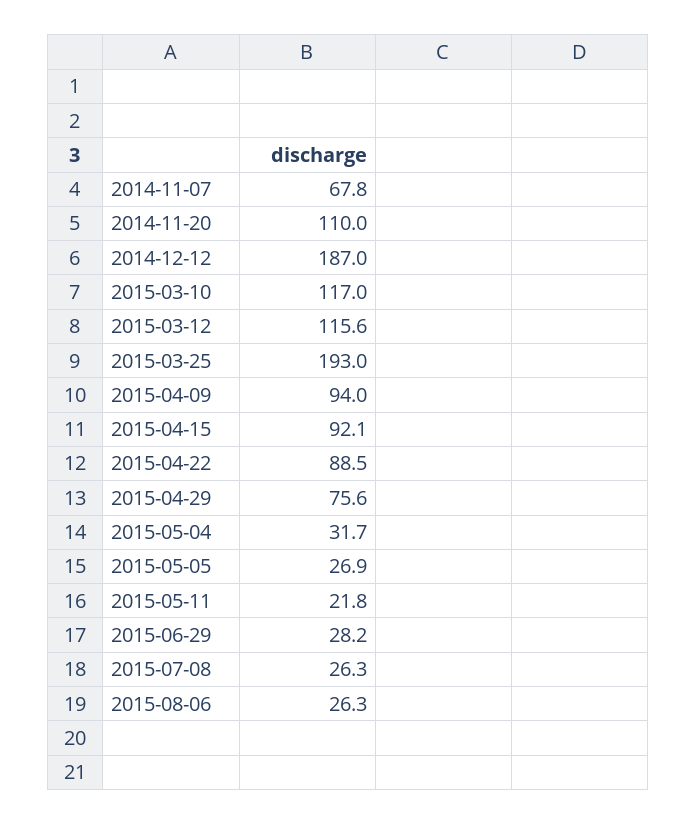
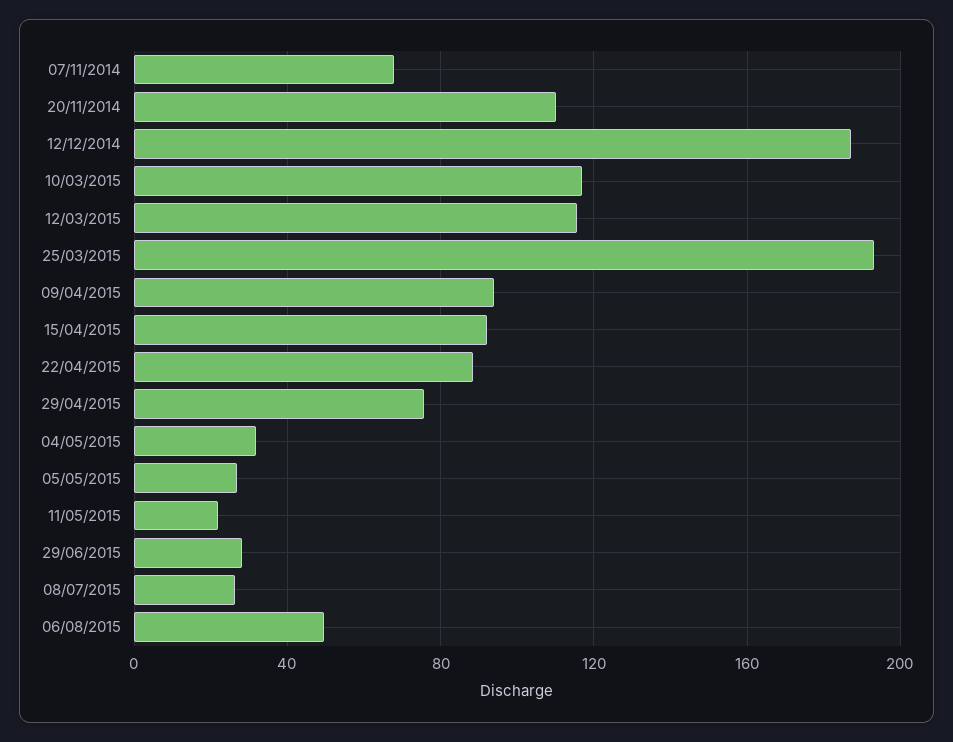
  {
    "2014-11-07": 67.8,
    "2014-11-20": 110,
    "2014-12-12": 187,
    "2015-03-10": 117,
    "2015-03-12": 115.6,
    "2015-03-25": 193,
    "2015-04-09": 94,
    "2015-04-15": 92.1,
    "2015-04-22": 88.5,
    "2015-04-29": 75.6,
    "2015-05-04": 31.7,
    "2015-05-05": 26.9,
    "2015-05-11": 21.8,
    "2015-06-29": 28.2,
    "2015-07-08": 26.3,
-   "2015-08-06": 26.3
+   "2015-08-06": 50
  }

